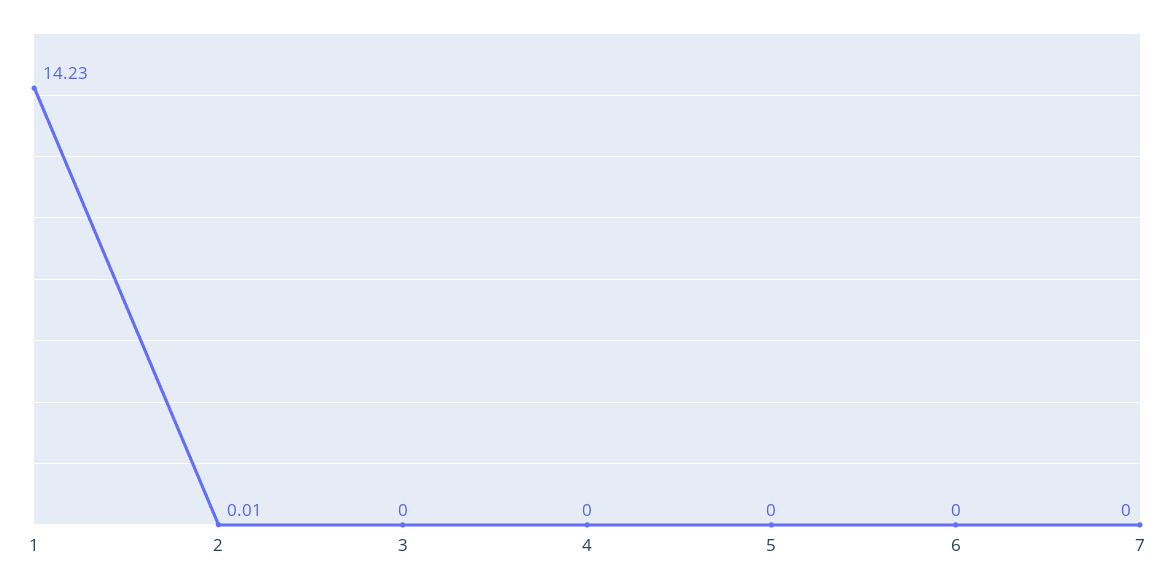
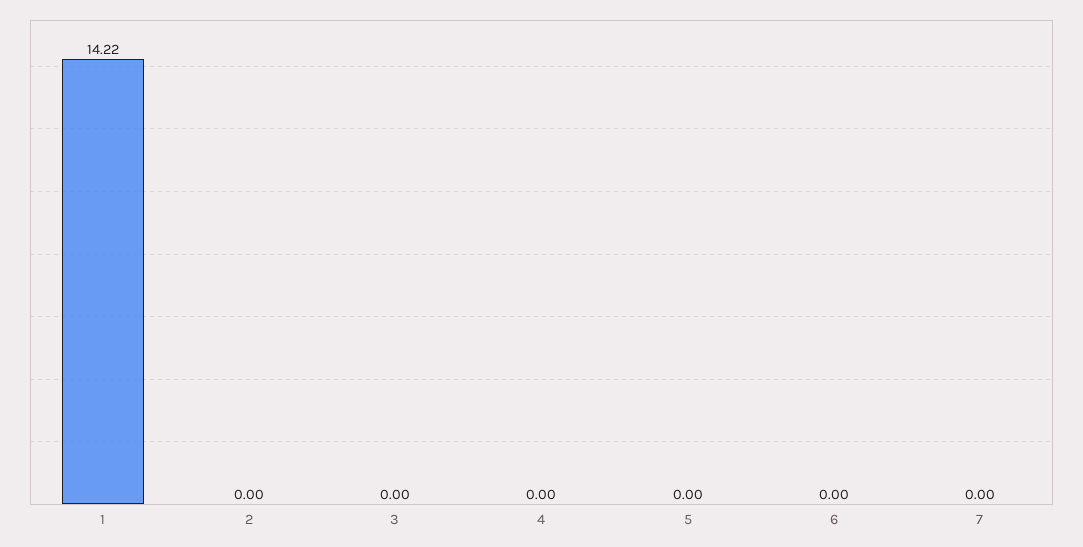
  {
-   "1": 14.23,
+   "1": 14.22,
-   "2": 0.01,
+   "2": 0,
    "3": 0,
    "4": 0,
    "5": 0,
    "6": 0,
    "7": 0
  }

